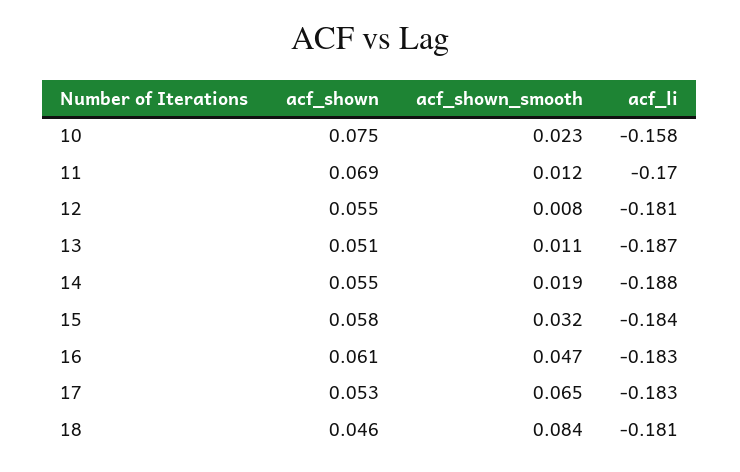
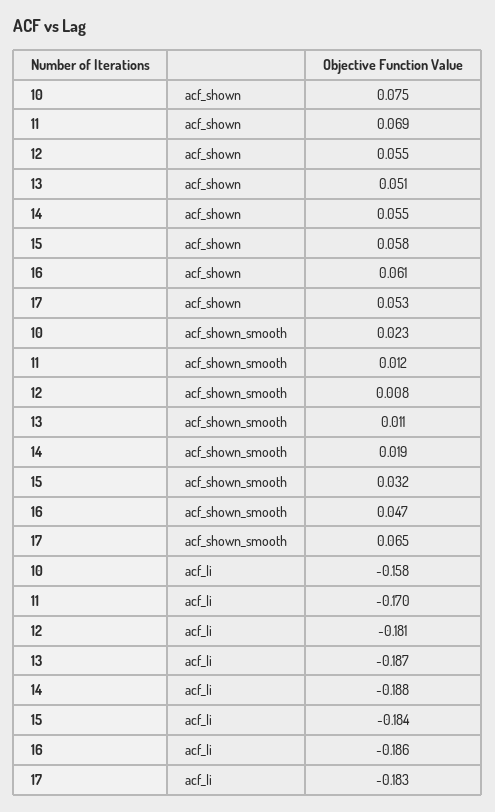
  {
    "acf_shown": {
      "10": 0.075,
      "11": 0.069,
      "12": 0.055,
      "13": 0.051,
      "14": 0.055,
      "15": 0.058,
      "16": 0.061,
-     "17": 0.053,
+     "17": 0.053
-     "18": 0.046
    },
    "acf_shown_smooth": {
      "10": 0.023,
      "11": 0.012,
      "12": 0.008,
      "13": 0.011,
      "14": 0.019,
      "15": 0.032,
      "16": 0.047,
-     "17": 0.065,
+     "17": 0.065
-     "18": 0.084
    },
    "acf_li": {
      "10": -0.158,
      "11": -0.17,
      "12": -0.181,
      "13": -0.187,
      "14": -0.188,
      "15": -0.184,
-     "16": -0.183,
+     "16": -0.186,
-     "17": -0.183,
+     "17": -0.183
-     "18": -0.181
    }
  }

